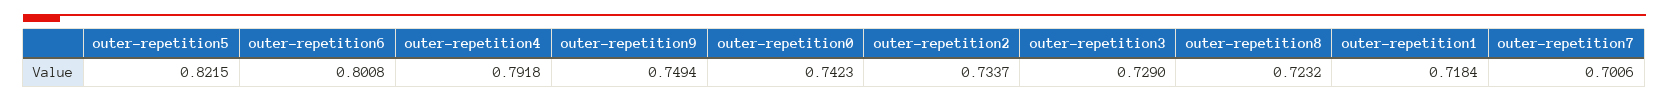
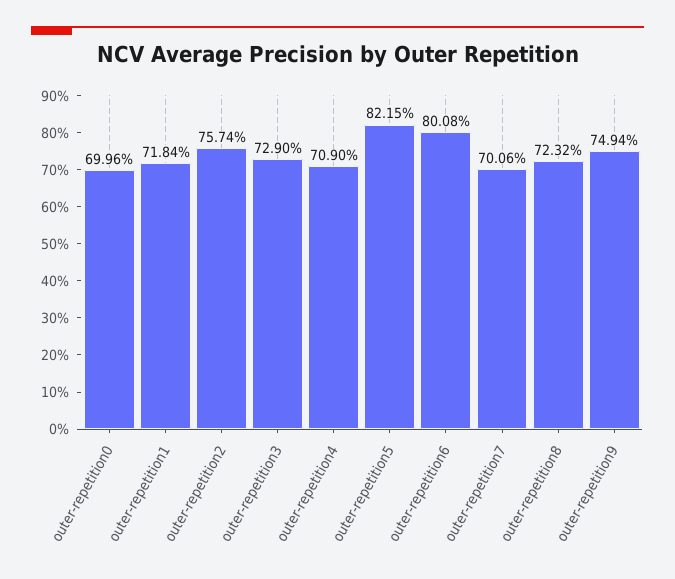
  {
    "outer-repetition5": 0.8215,
    "outer-repetition6": 0.8008,
-   "outer-repetition4": 0.7918,
+   "outer-repetition4": 0.709,
    "outer-repetition9": 0.7494,
-   "outer-repetition0": 0.7423,
+   "outer-repetition0": 0.6996,
-   "outer-repetition2": 0.7337,
+   "outer-repetition2": 0.7574,
    "outer-repetition3": 0.729,
    "outer-repetition8": 0.7232,
    "outer-repetition1": 0.7184,
    "outer-repetition7": 0.7006
  }

